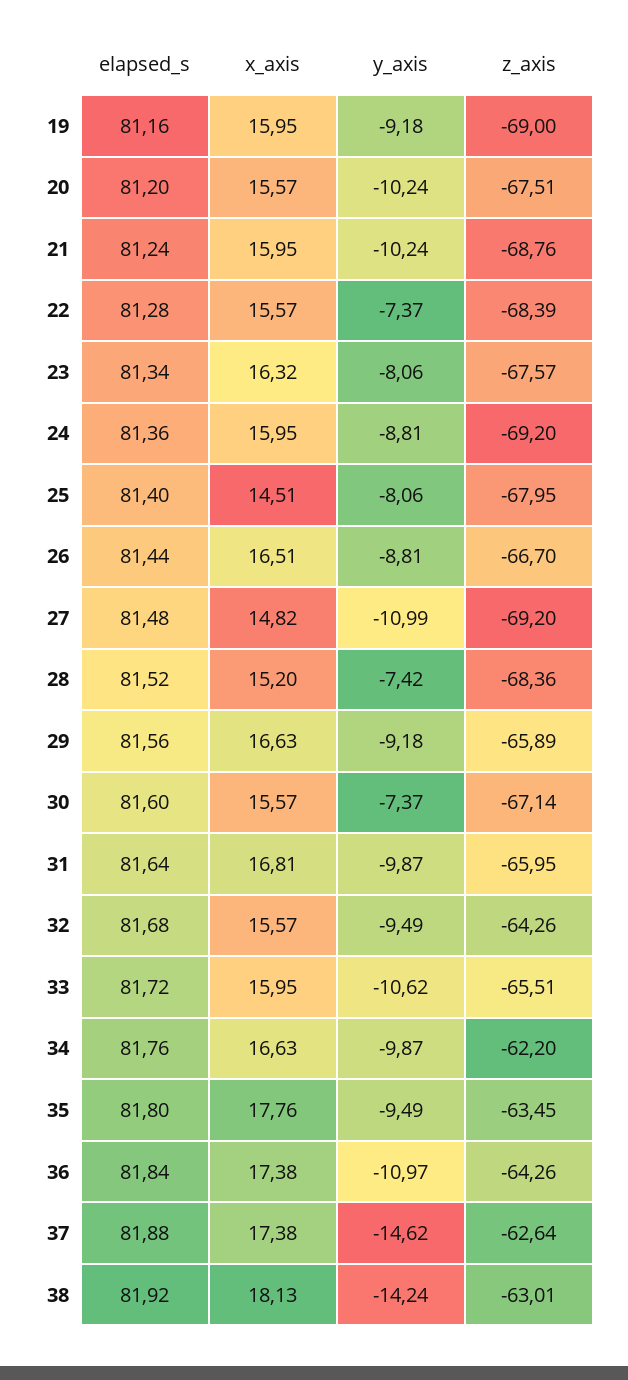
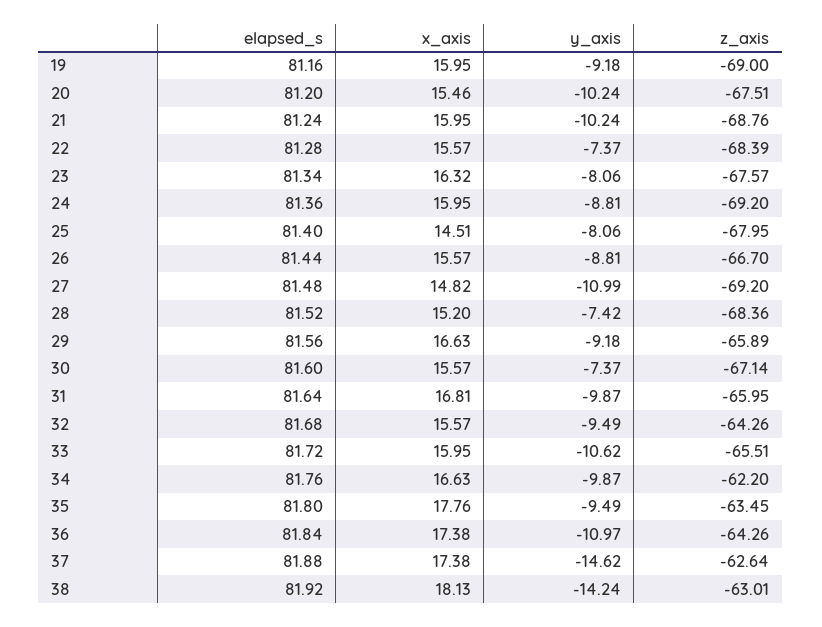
  {
    "elapsed_s": {
      "19": 81.16,
      "20": 81.2,
      "21": 81.24,
      "22": 81.28,
      "23": 81.34,
      "24": 81.36,
      "25": 81.4,
      "26": 81.44,
      "27": 81.48,
      "28": 81.52,
      "29": 81.56,
      "30": 81.6,
      "31": 81.64,
      "32": 81.68,
      "33": 81.72,
      "34": 81.76,
      "35": 81.8,
      "36": 81.84,
      "37": 81.88,
      "38": 81.92
    },
    "x_axis": {
      "19": 15.95,
-     "20": 15.57,
+     "20": 15.46,
      "21": 15.95,
      "22": 15.57,
      "23": 16.32,
      "24": 15.95,
      "25": 14.51,
-     "26": 16.51,
+     "26": 15.57,
      "27": 14.82,
      "28": 15.2,
      "29": 16.63,
      "30": 15.57,
      "31": 16.81,
      "32": 15.57,
      "33": 15.95,
      "34": 16.63,
      "35": 17.76,
      "36": 17.38,
      "37": 17.38,
      "38": 18.13
    },
    "y_axis": {
      "19": -9.18,
      "20": -10.24,
      "21": -10.24,
      "22": -7.37,
      "23": -8.06,
      "24": -8.81,
      "25": -8.06,
      "26": -8.81,
      "27": -10.99,
      "28": -7.42,
      "29": -9.18,
      "30": -7.37,
      "31": -9.87,
      "32": -9.49,
      "33": -10.62,
      "34": -9.87,
      "35": -9.49,
      "36": -10.97,
      "37": -14.62,
      "38": -14.24
    },
    "z_axis": {
      "19": -69,
      "20": -67.51,
      "21": -68.76,
      "22": -68.39,
      "23": -67.57,
      "24": -69.2,
      "25": -67.95,
      "26": -66.7,
      "27": -69.2,
      "28": -68.36,
      "29": -65.89,
      "30": -67.14,
      "31": -65.95,
      "32": -64.26,
      "33": -65.51,
      "34": -62.2,
      "35": -63.45,
      "36": -64.26,
      "37": -62.64,
      "38": -63.01
    }
  }

